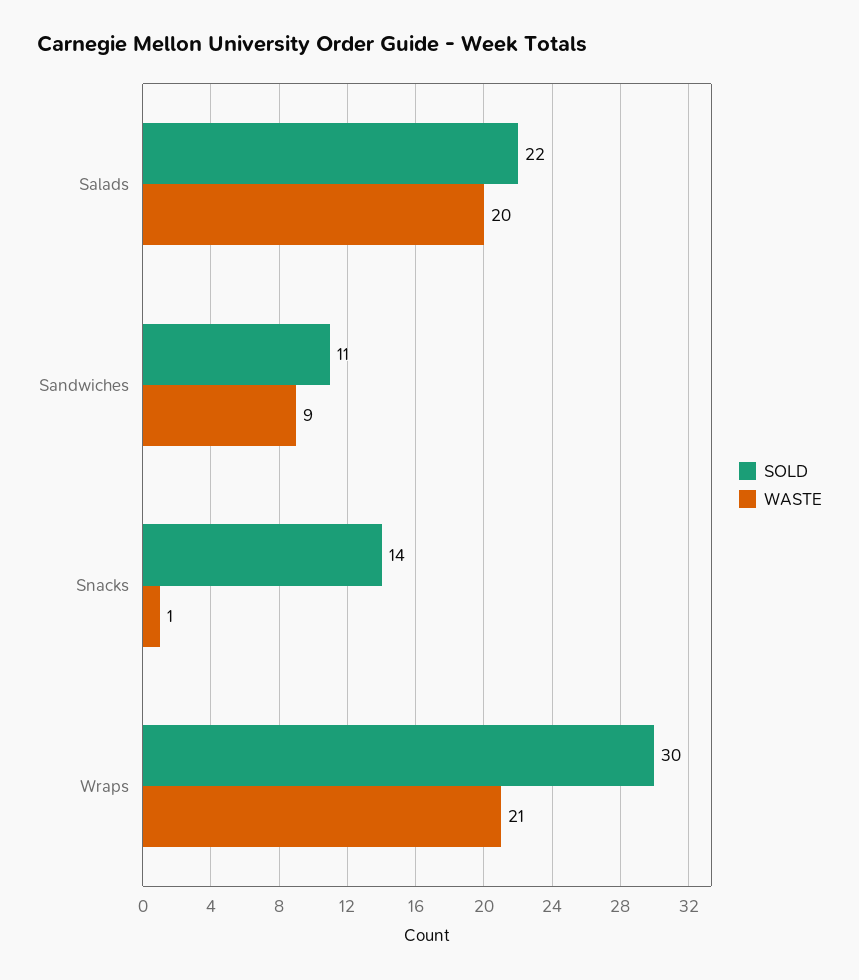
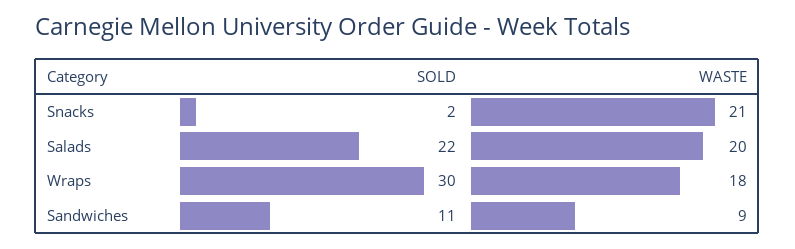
  {
    "SOLD": {
      "Salads": 22,
      "Sandwiches": 11,
-     "Snacks": 14,
+     "Snacks": 2,
      "Wraps": 30
    },
    "WASTE": {
      "Salads": 20,
      "Sandwiches": 9,
-     "Snacks": 1,
+     "Snacks": 21,
-     "Wraps": 21
+     "Wraps": 18
    }
  }

